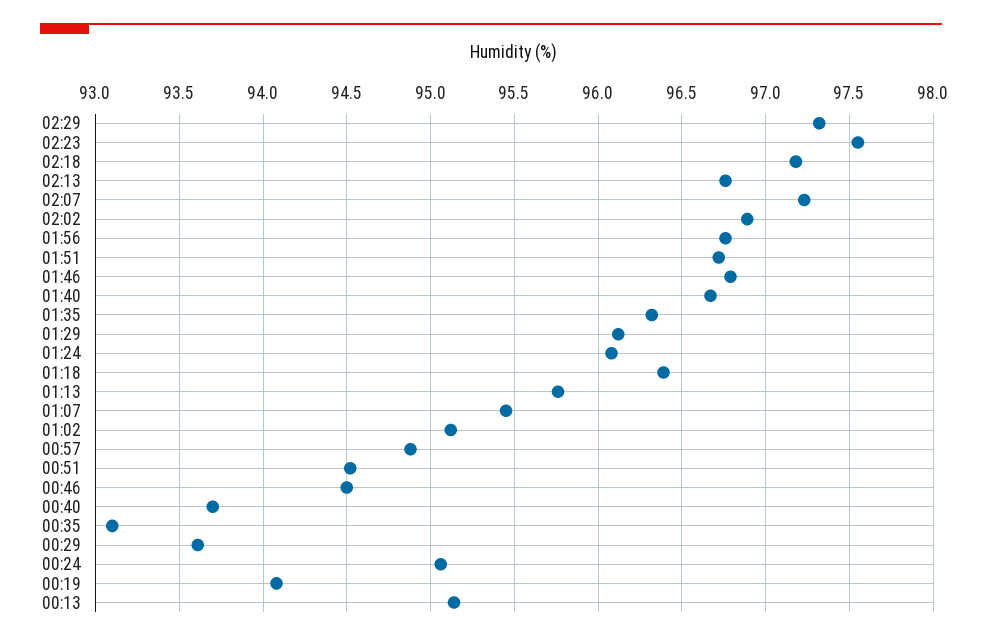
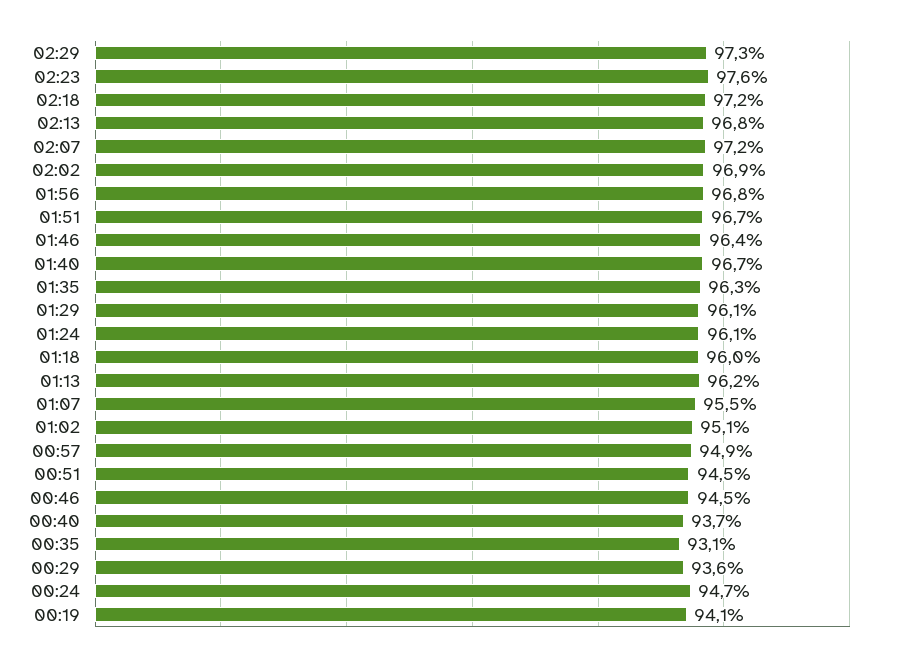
  {
    "02:29": 97.3,
    "02:23": 97.6,
    "02:18": 97.2,
    "02:13": 96.8,
    "02:07": 97.2,
    "02:02": 96.9,
    "01:56": 96.8,
    "01:51": 96.7,
-   "01:46": 96.8,
+   "01:46": 96.4,
    "01:40": 96.7,
    "01:35": 96.3,
    "01:29": 96.1,
    "01:24": 96.1,
-   "01:18": 96.4,
+   "01:18": 96,
-   "01:13": 95.75,
+   "01:13": 96.2,
    "01:07": 95.5,
    "01:02": 95.1,
    "00:57": 94.9,
    "00:51": 94.5,
    "00:46": 94.5,
    "00:40": 93.7,
    "00:35": 93.1,
    "00:29": 93.6,
-   "00:24": 95.05,
+   "00:24": 94.7,
-   "00:19": 94.1,
+   "00:19": 94.1
-   "00:13": 95.15
  }

